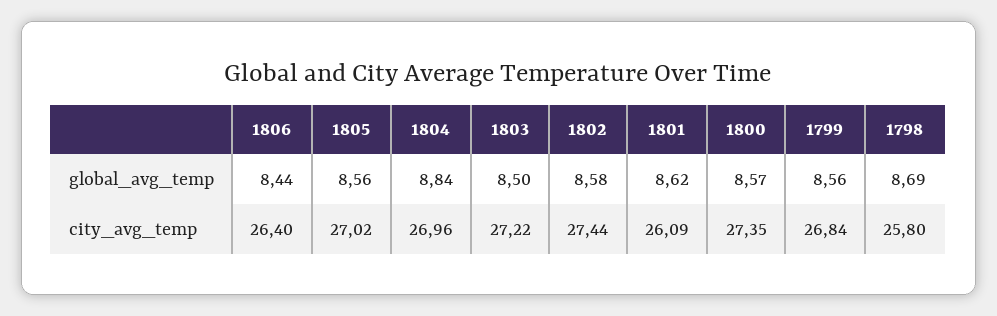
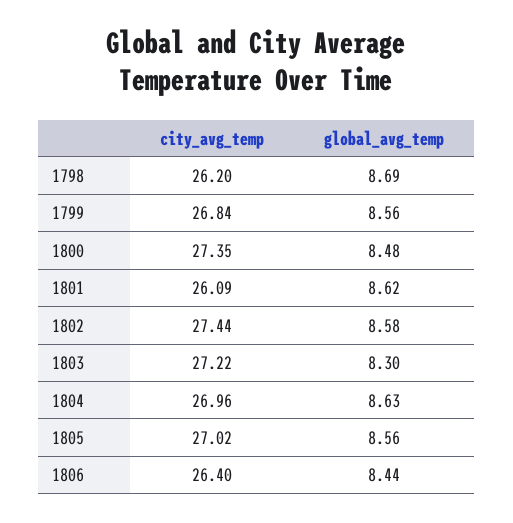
  {
    "1806": {
      "global_avg_temp": 8.44,
      "city_avg_temp": 26.4
    },
    "1805": {
      "global_avg_temp": 8.56,
      "city_avg_temp": 27.02
    },
    "1804": {
-     "global_avg_temp": 8.84,
+     "global_avg_temp": 8.63,
      "city_avg_temp": 26.96
    },
    "1803": {
-     "global_avg_temp": 8.5,
+     "global_avg_temp": 8.3,
      "city_avg_temp": 27.22
    },
    "1802": {
      "global_avg_temp": 8.58,
      "city_avg_temp": 27.44
    },
    "1801": {
      "global_avg_temp": 8.62,
      "city_avg_temp": 26.09
    },
    "1800": {
-     "global_avg_temp": 8.57,
+     "global_avg_temp": 8.48,
      "city_avg_temp": 27.35
    },
    "1799": {
      "global_avg_temp": 8.56,
      "city_avg_temp": 26.84
    },
    "1798": {
      "global_avg_temp": 8.69,
-     "city_avg_temp": 25.8
+     "city_avg_temp": 26.2
    }
  }

